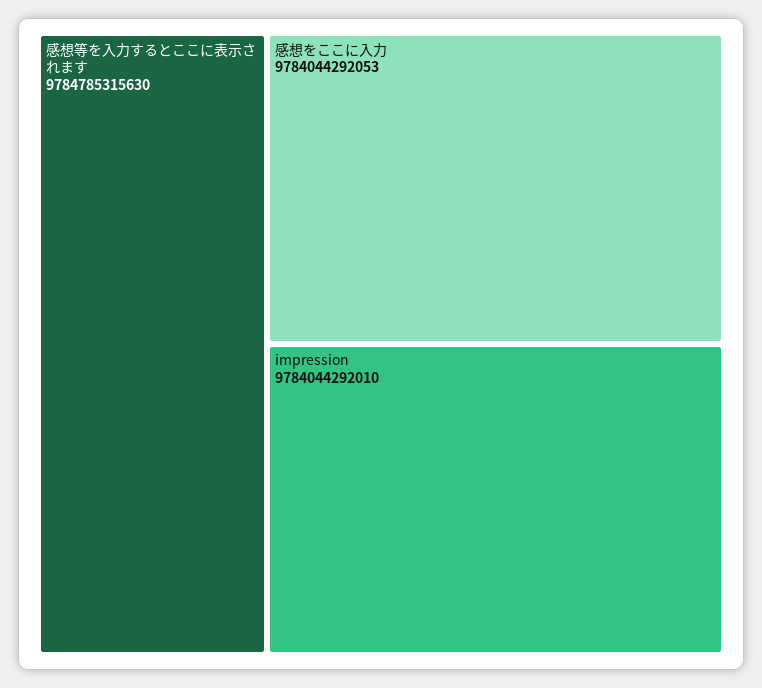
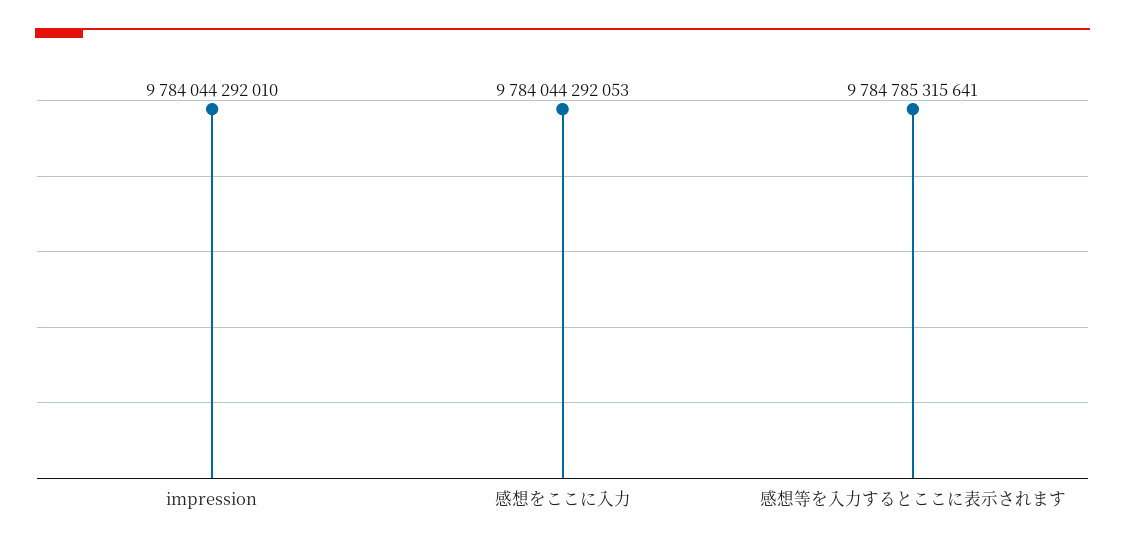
  {
-   "感想等を入力するとここに表示されます": 9784785315630,
+   "感想等を入力するとここに表示されます": 9784785315641,
    "感想をここに入力": 9784044292053,
    "impression": 9784044292010
  }

